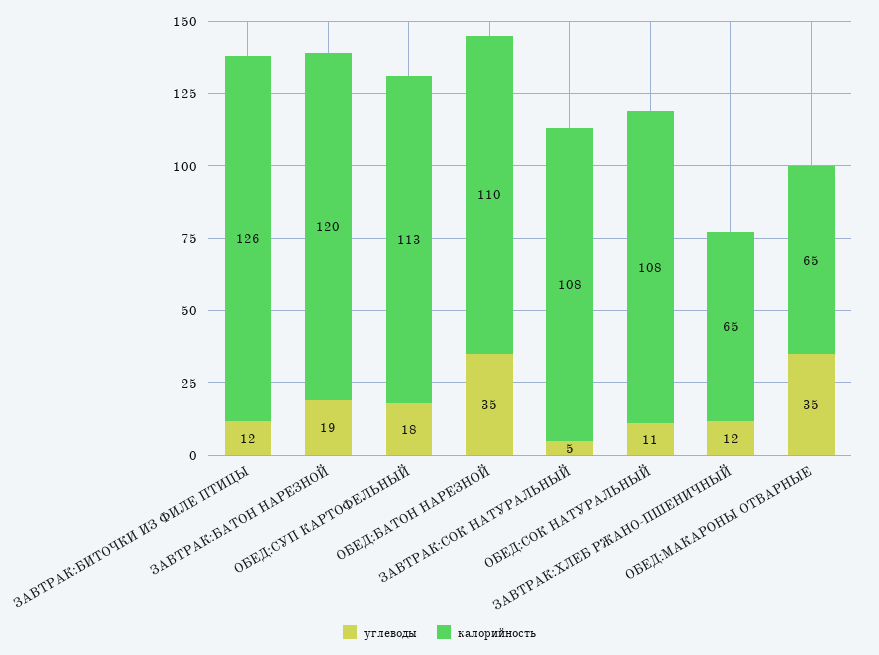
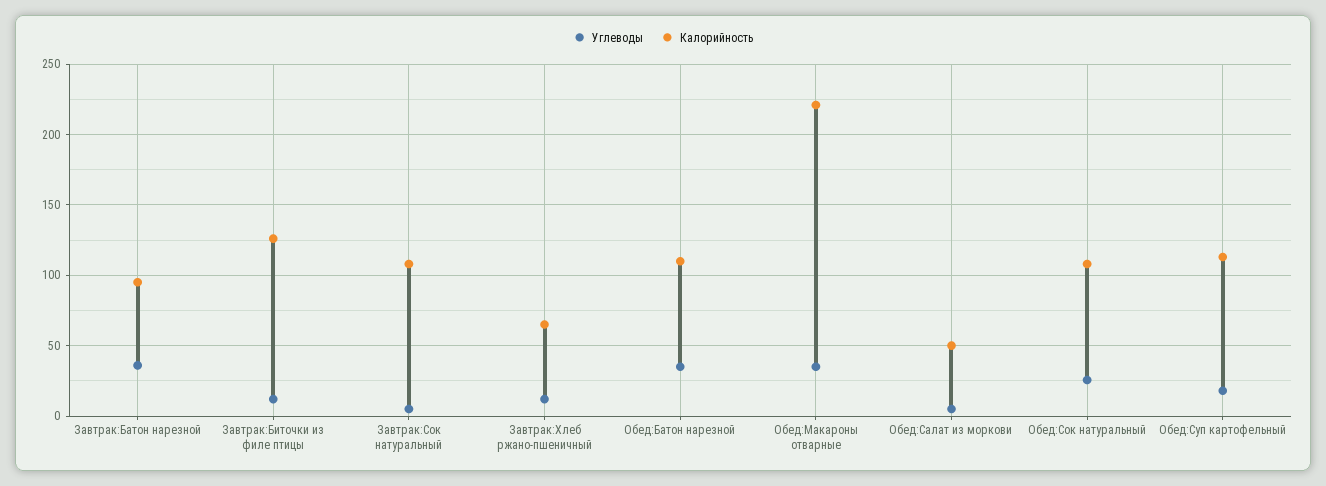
  {
    "углеводы": {
      "ЗАВТРАК:БИТОЧКИ ИЗ ФИЛЕ ПТИЦЫ": 12,
-     "ЗАВТРАК:БАТОН НАРЕЗНОЙ": 19,
+     "ЗАВТРАК:БАТОН НАРЕЗНОЙ": 35,
      "ОБЕД:СУП КАРТОФЕЛЬНЫЙ": 18,
      "ОБЕД:БАТОН НАРЕЗНОЙ": 35,
      "ЗАВТРАК:СОК НАТУРАЛЬНЫЙ": 5,
-     "ОБЕД:СОК НАТУРАЛЬНЫЙ": 11,
+     "ОБЕД:СОК НАТУРАЛЬНЫЙ": 25,
      "ЗАВТРАК:ХЛЕБ РЖАНО-ПШЕНИЧНЫЙ": 12,
-     "ОБЕД:МАКАРОНЫ ОТВАРНЫЕ": 35
+     "ОБЕД:МАКАРОНЫ ОТВАРНЫЕ": 35,
+     "Обед:Салат из моркови": 5
    },
    "калорийность": {
      "ЗАВТРАК:БИТОЧКИ ИЗ ФИЛЕ ПТИЦЫ": 126,
-     "ЗАВТРАК:БАТОН НАРЕЗНОЙ": 120,
+     "ЗАВТРАК:БАТОН НАРЕЗНОЙ": 95,
      "ОБЕД:СУП КАРТОФЕЛЬНЫЙ": 113,
      "ОБЕД:БАТОН НАРЕЗНОЙ": 110,
      "ЗАВТРАК:СОК НАТУРАЛЬНЫЙ": 108,
      "ОБЕД:СОК НАТУРАЛЬНЫЙ": 108,
      "ЗАВТРАК:ХЛЕБ РЖАНО-ПШЕНИЧНЫЙ": 65,
-     "ОБЕД:МАКАРОНЫ ОТВАРНЫЕ": 65
+     "ОБЕД:МАКАРОНЫ ОТВАРНЫЕ": 220,
+     "Обед:Салат из моркови": 50
    }
  }

